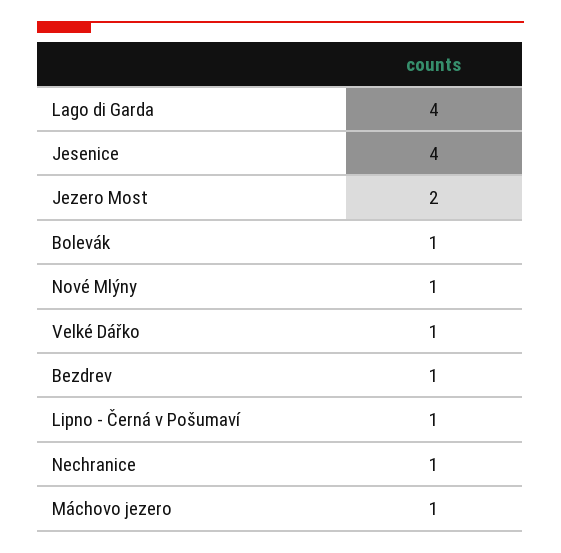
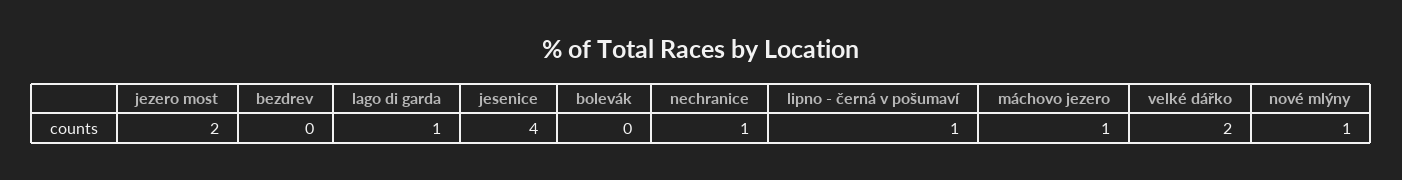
  {
-   "Lago di Garda": 4,
+   "Lago di Garda": 1,
    "Jesenice": 4,
    "Jezero Most": 2,
-   "Bolevák": 1,
+   "Bolevák": 0,
    "Nové Mlýny": 1,
-   "Velké Dářko": 1,
+   "Velké Dářko": 2,
-   "Bezdrev": 1,
+   "Bezdrev": 0,
    "Lipno - Černá v Pošumaví": 1,
    "Nechranice": 1,
    "Máchovo jezero": 1
  }

